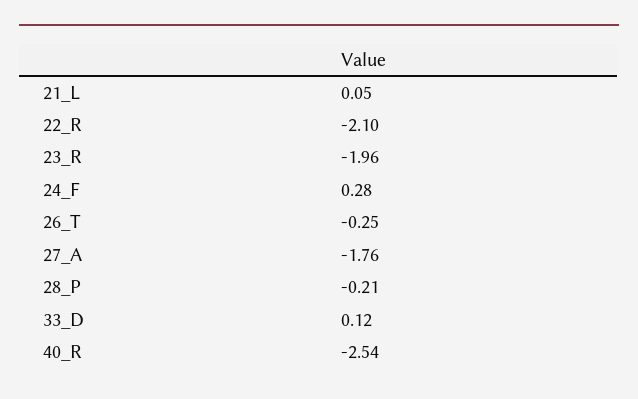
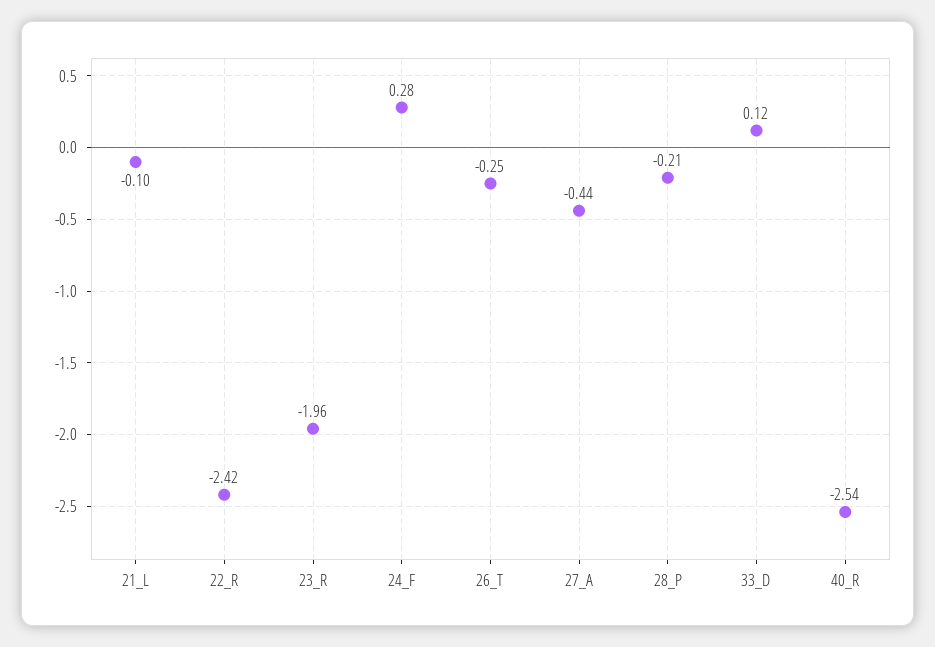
  {
-   "21_L": 0.05,
+   "21_L": -0.1,
-   "22_R": -2.1,
+   "22_R": -2.42,
    "23_R": -1.96,
    "24_F": 0.28,
    "26_T": -0.25,
-   "27_A": -1.76,
+   "27_A": -0.44,
    "28_P": -0.21,
    "33_D": 0.12,
    "40_R": -2.54
  }

